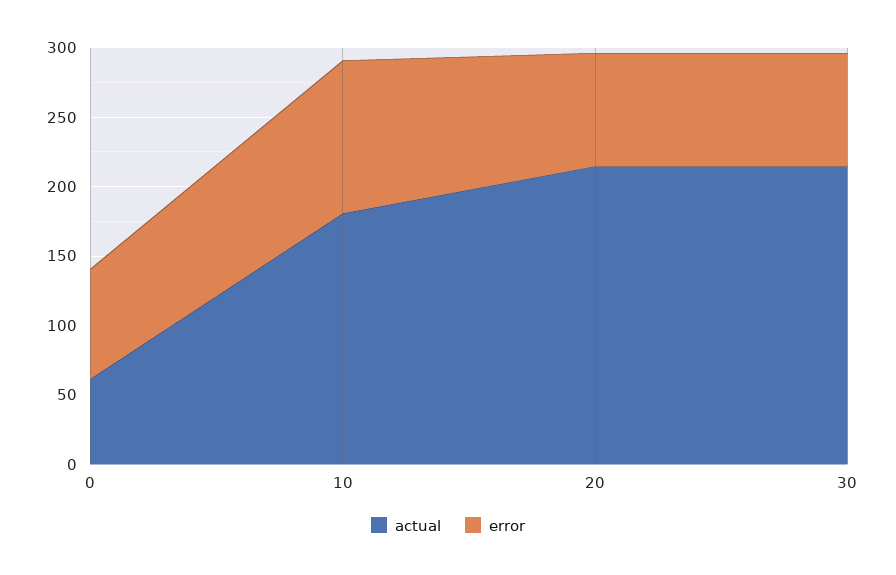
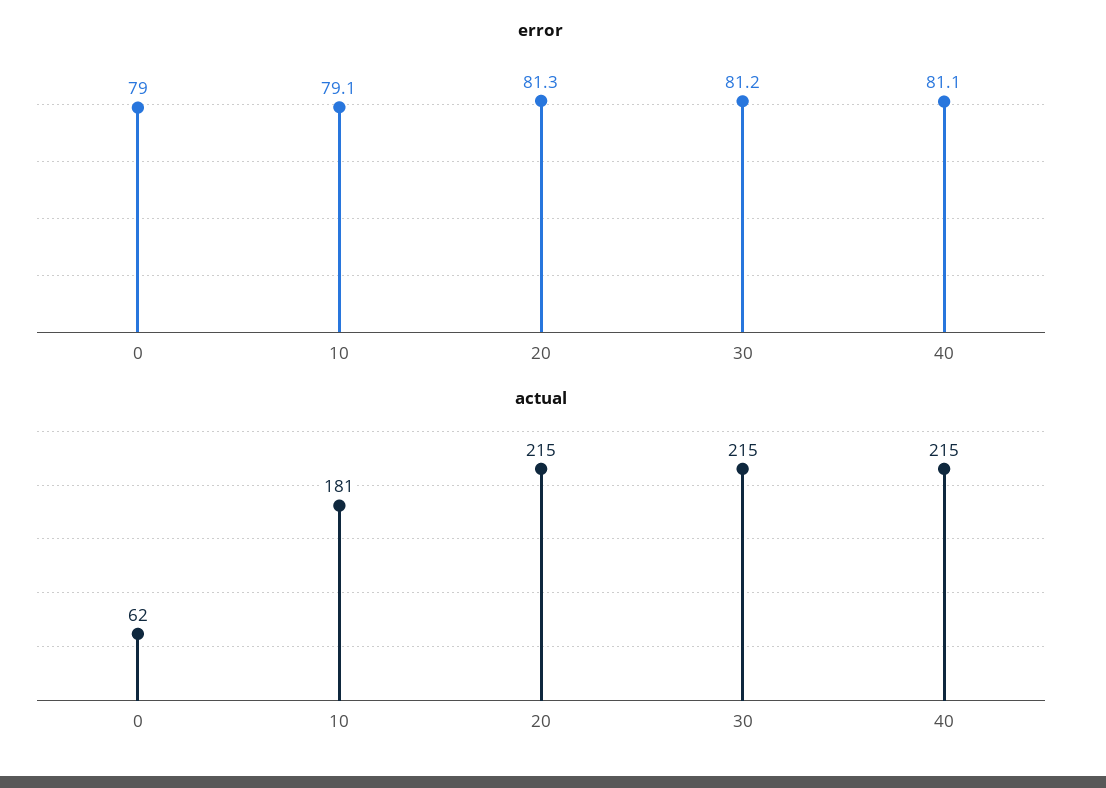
  {
    "actual": {
      "0": 62,
      "10": 181,
      "20": 215,
-     "30": 215
+     "30": 215,
+     "40": 215
    },
    "error": {
      "0": 79,
-     "10": 110,
+     "10": 79.1,
      "20": 81.3,
-     "30": 81.2
+     "30": 81.2,
+     "40": 81.1
    }
  }

